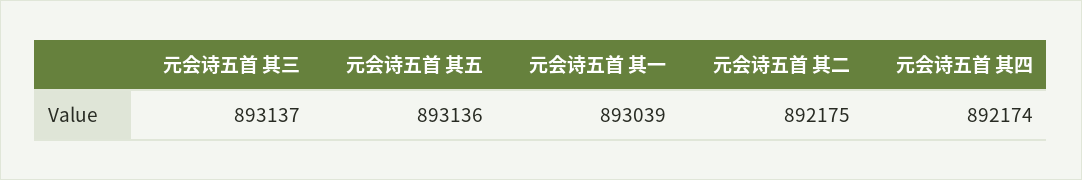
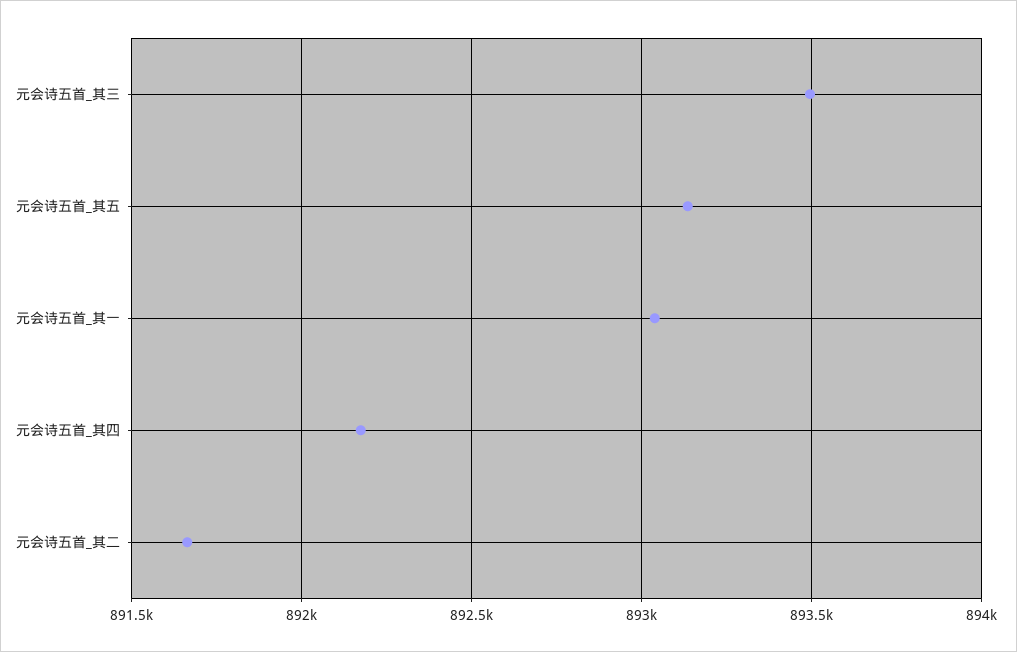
  {
-   "元会诗五首 其三": 893137,
+   "元会诗五首 其三": 893500,
    "元会诗五首 其五": 893136,
    "元会诗五首 其一": 893039,
-   "元会诗五首 其二": 892175,
+   "元会诗五首 其二": 891650,
    "元会诗五首 其四": 892174
  }

